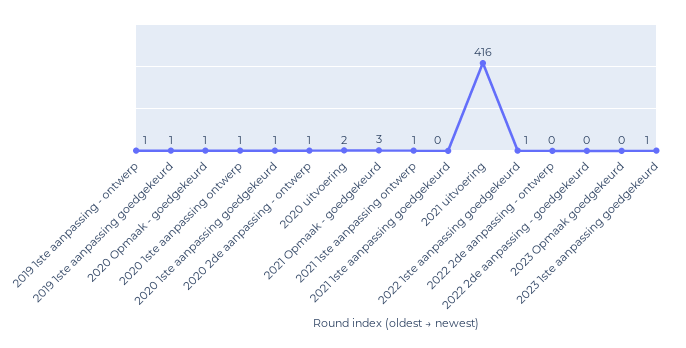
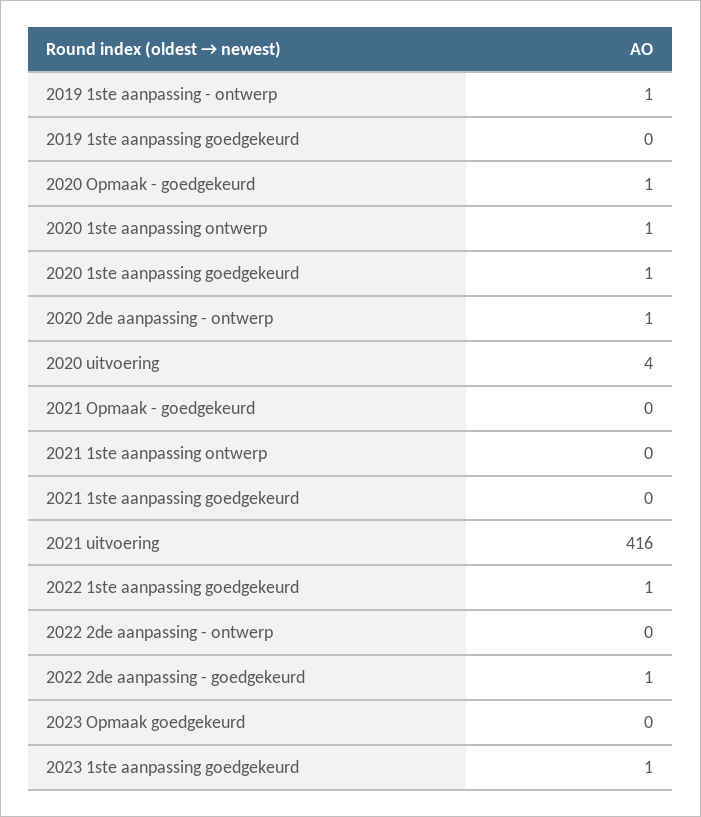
  {
    "2019 1ste aanpassing - ontwerp": 1,
-   "2019 1ste aanpassing goedgekeurd": 1,
+   "2019 1ste aanpassing goedgekeurd": 0,
    "2020 Opmaak - goedgekeurd": 1,
    "2020 1ste aanpassing ontwerp": 1,
    "2020 1ste aanpassing goedgekeurd": 1,
    "2020 2de aanpassing - ontwerp": 1,
-   "2020 uitvoering": 2,
+   "2020 uitvoering": 4,
-   "2021 Opmaak - goedgekeurd": 3,
+   "2021 Opmaak - goedgekeurd": 0,
-   "2021 1ste aanpassing ontwerp": 1,
+   "2021 1ste aanpassing ontwerp": 0,
    "2021 1ste aanpassing goedgekeurd": 0,
    "2021 uitvoering": 416,
    "2022 1ste aanpassing goedgekeurd": 1,
    "2022 2de aanpassing - ontwerp": 0,
-   "2022 2de aanpassing - goedgekeurd": 0,
+   "2022 2de aanpassing - goedgekeurd": 1,
    "2023 Opmaak goedgekeurd": 0,
    "2023 1ste aanpassing goedgekeurd": 1
  }

